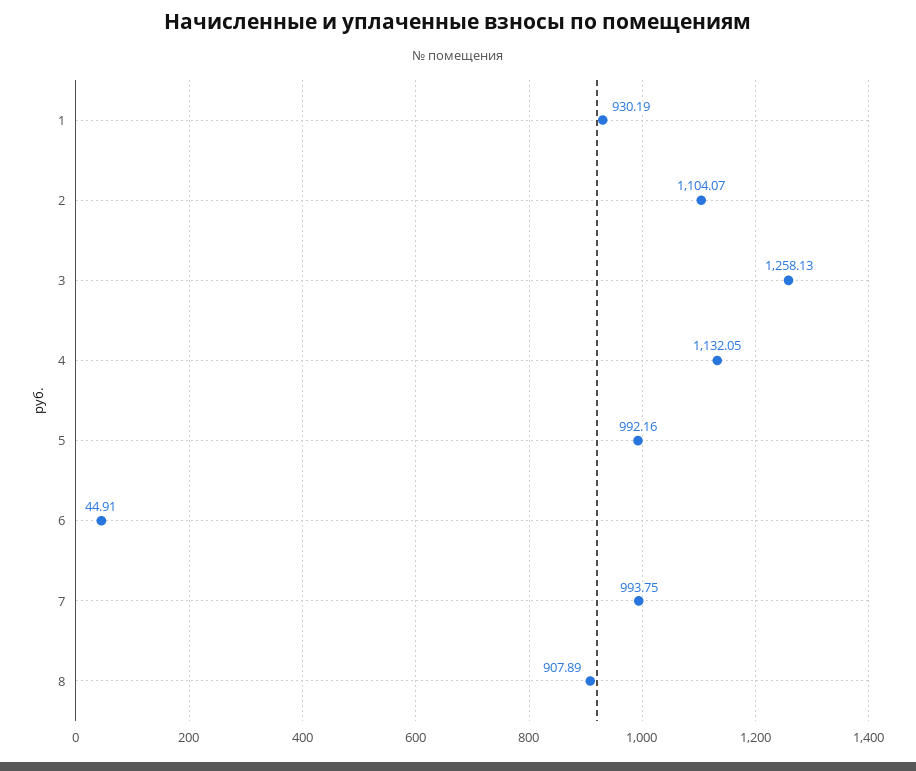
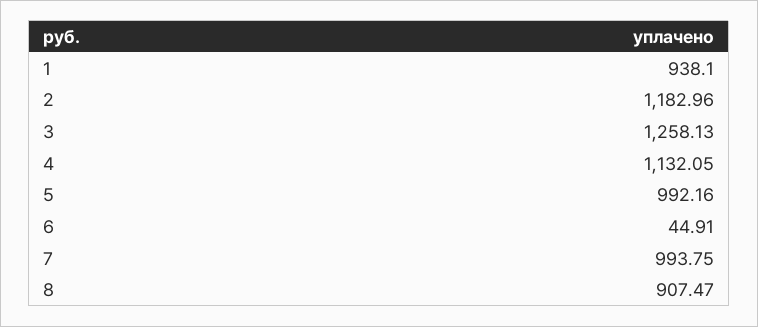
  {
-   "1": 930.19,
+   "1": 938.1,
-   "2": 1104.07,
+   "2": 1182.96,
    "3": 1258.13,
    "4": 1132.05,
    "5": 992.16,
    "6": 44.91,
    "7": 993.75,
-   "8": 907.89
+   "8": 907.47
  }

